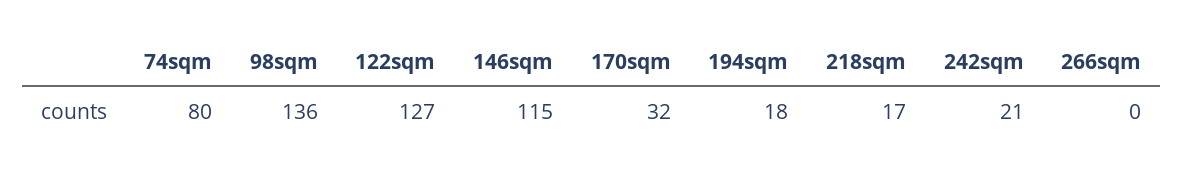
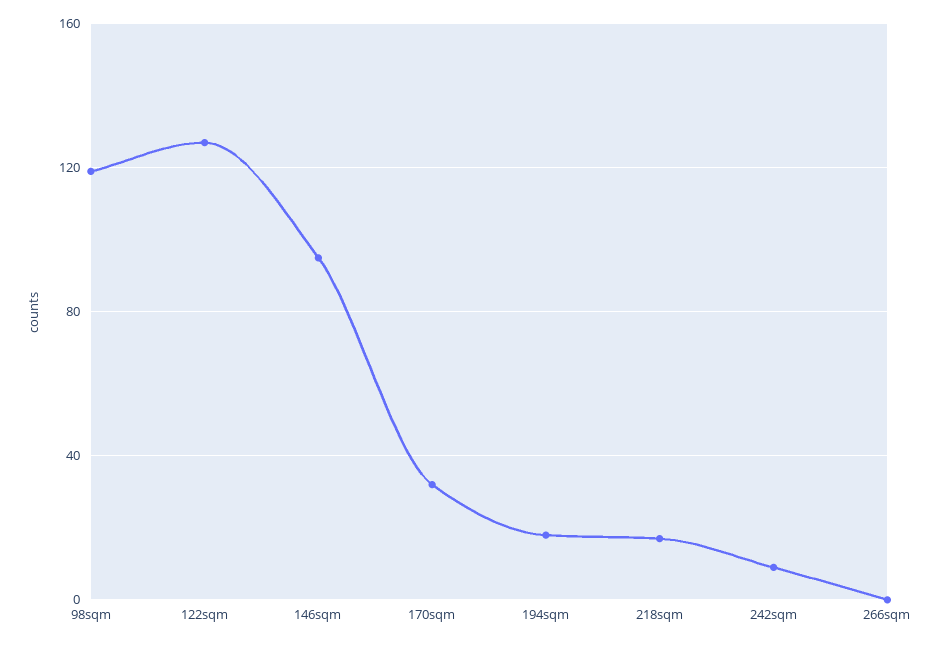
  {
-   "74sqm": 80,
-   "98sqm": 136,
+   "98sqm": 120,
    "122sqm": 127,
-   "146sqm": 115,
+   "146sqm": 95,
    "170sqm": 32,
    "194sqm": 18,
    "218sqm": 17,
-   "242sqm": 21,
+   "242sqm": 10,
    "266sqm": 0
  }

